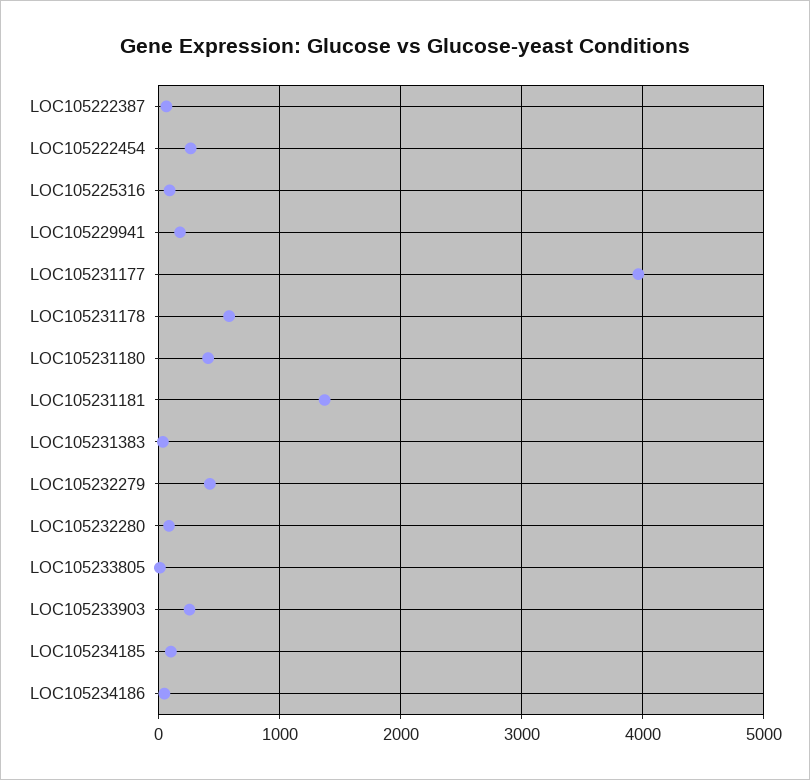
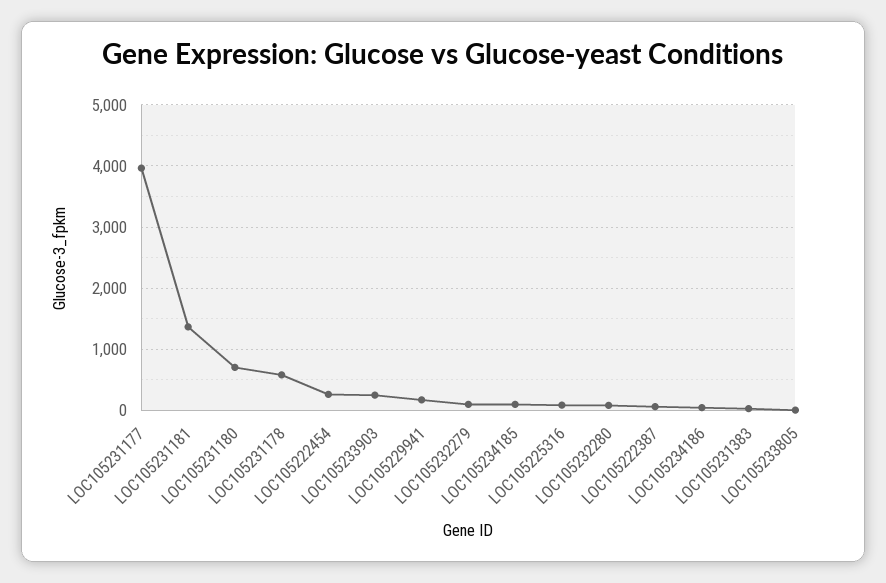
  {
    "LOC105222387": 100,
    "LOC105222454": 300,
    "LOC105225316": 100,
    "LOC105229941": 200,
    "LOC105231177": 4000,
    "LOC105231178": 600,
-   "LOC105231180": 400,
+   "LOC105231180": 700,
    "LOC105231181": 1400,
    "LOC105231383": 0,
-   "LOC105232279": 400,
+   "LOC105232279": 100,
    "LOC105232280": 100,
    "LOC105233805": 0,
    "LOC105233903": 300,
    "LOC105234185": 100,
    "LOC105234186": 0
  }

